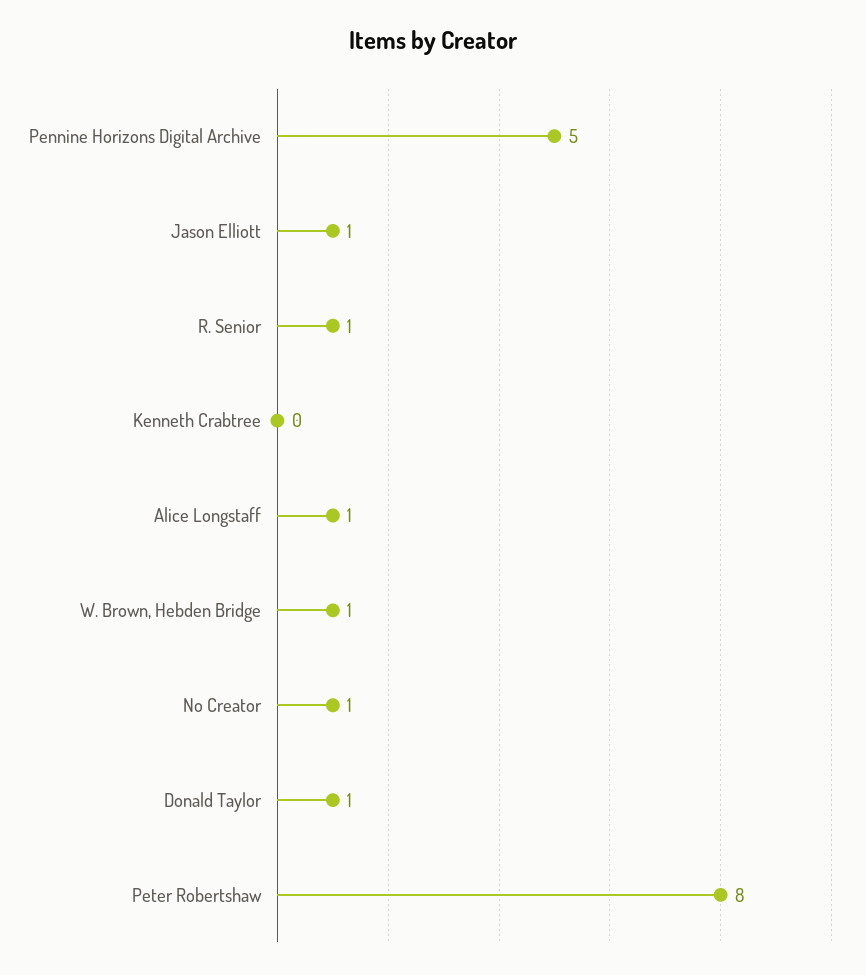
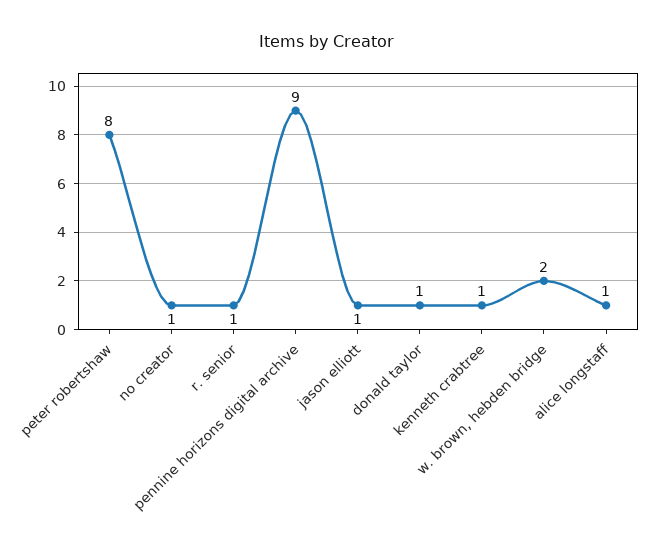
  {
-   "Pennine Horizons Digital Archive": 5,
+   "Pennine Horizons Digital Archive": 9,
    "Jason Elliott": 1,
    "R. Senior": 1,
-   "Kenneth Crabtree": 0,
+   "Kenneth Crabtree": 1,
    "Alice Longstaff": 1,
-   "W. Brown, Hebden Bridge": 1,
+   "W. Brown, Hebden Bridge": 2,
    "No Creator": 1,
    "Donald Taylor": 1,
    "Peter Robertshaw": 8
  }

